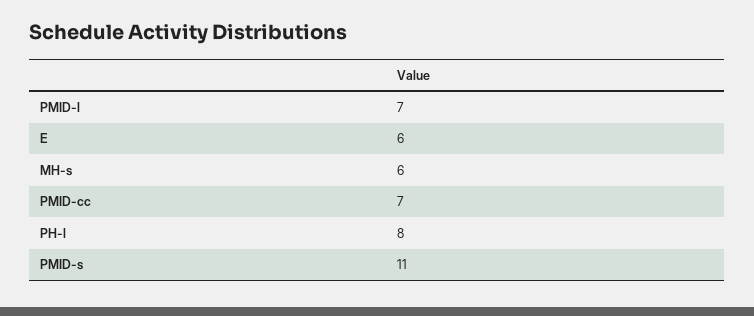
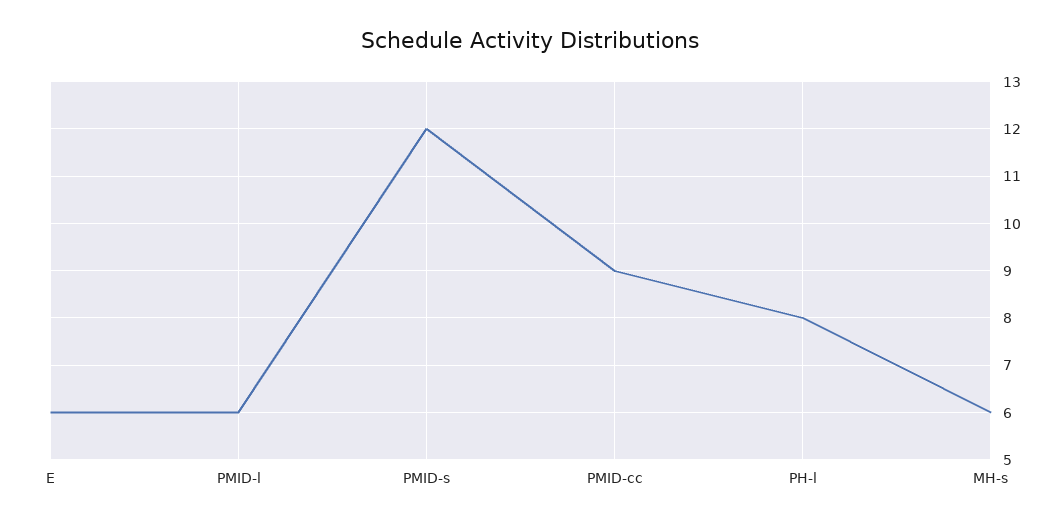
  {
-   "PMID-l": 7,
+   "PMID-l": 6,
    "E": 6,
    "MH-s": 6,
-   "PMID-cc": 7,
+   "PMID-cc": 9,
    "PH-l": 8,
-   "PMID-s": 11
+   "PMID-s": 12
  }

